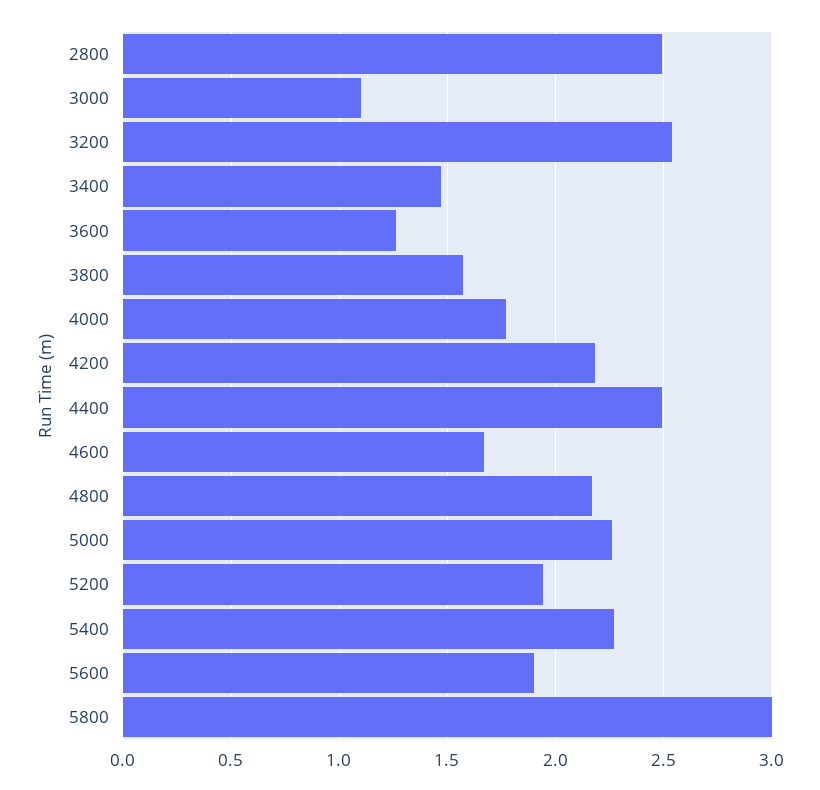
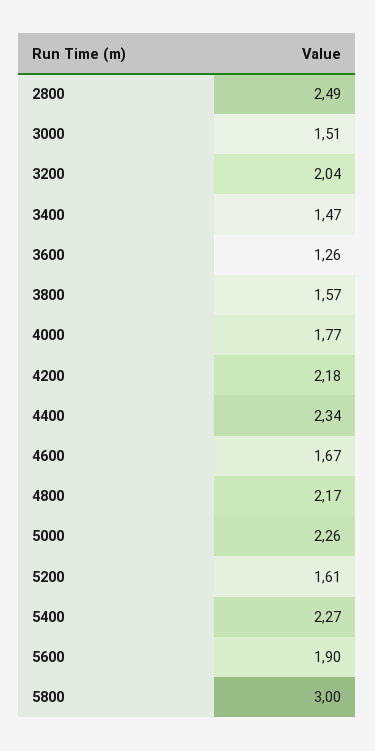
  {
    "2800": 2.49,
-   "3000": 1.1,
+   "3000": 1.51,
-   "3200": 2.55,
+   "3200": 2.04,
    "3400": 1.47,
    "3600": 1.26,
    "3800": 1.57,
    "4000": 1.77,
    "4200": 2.18,
-   "4400": 2.5,
+   "4400": 2.34,
    "4600": 1.67,
    "4800": 2.17,
    "5000": 2.26,
-   "5200": 1.95,
+   "5200": 1.61,
    "5400": 2.27,
    "5600": 1.9,
    "5800": 3
  }

